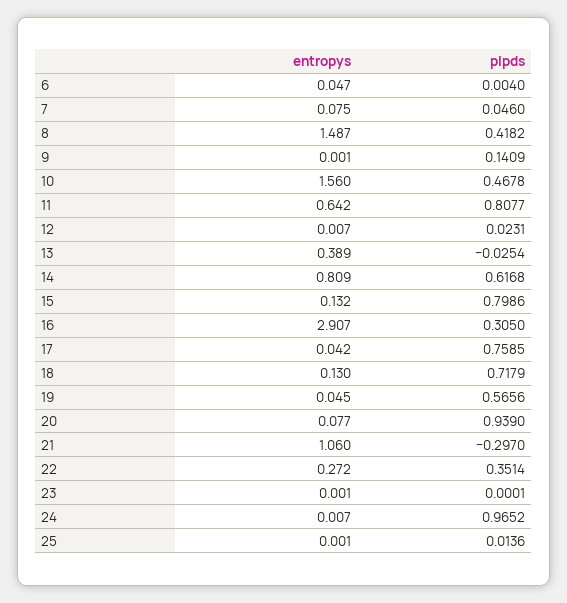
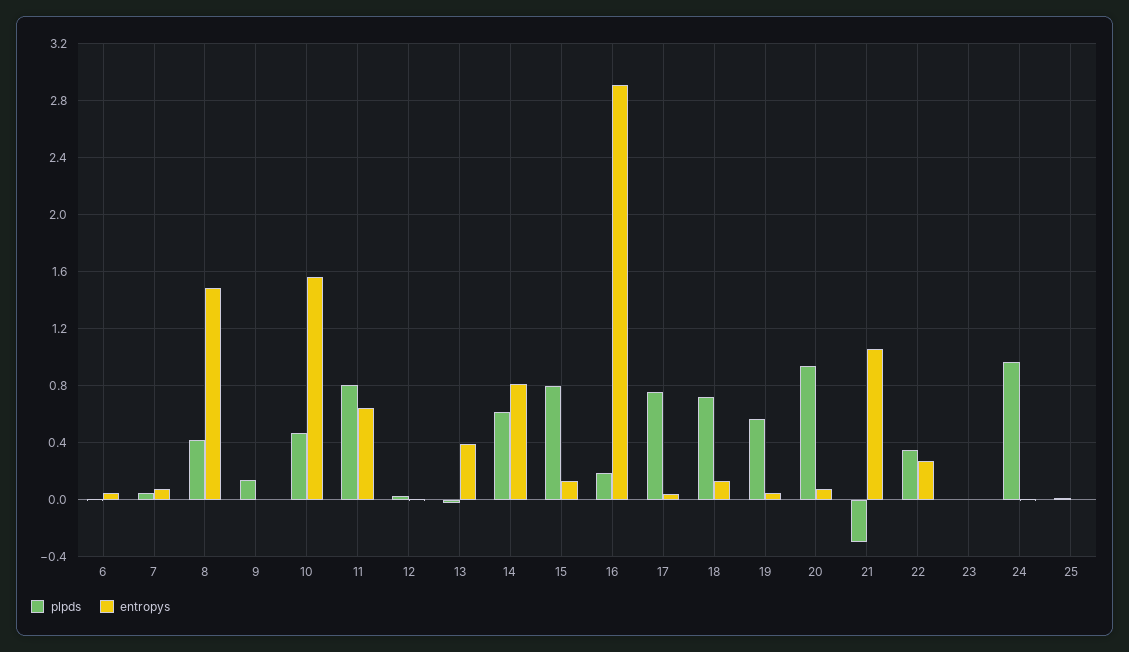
  {
    "entropys": {
      "6": 0.047,
      "7": 0.075,
      "8": 1.487,
      "9": 0.001,
      "10": 1.56,
      "11": 0.642,
      "12": 0.007,
      "13": 0.389,
      "14": 0.809,
      "15": 0.132,
      "16": 2.907,
      "17": 0.042,
      "18": 0.13,
      "19": 0.045,
      "20": 0.077,
      "21": 1.06,
      "22": 0.272,
      "23": 0.001,
      "24": 0.007,
      "25": 0.001
    },
    "plpds": {
      "6": 0.004,
      "7": 0.046,
      "8": 0.4182,
      "9": 0.1409,
      "10": 0.4678,
      "11": 0.8077,
      "12": 0.0231,
      "13": -0.0254,
      "14": 0.6168,
      "15": 0.7986,
-     "16": 0.305,
+     "16": 0.2,
      "17": 0.7585,
      "18": 0.7179,
      "19": 0.5656,
      "20": 0.939,
      "21": -0.297,
      "22": 0.3514,
      "23": 0.0001,
      "24": 0.9652,
      "25": 0.0136
    }
  }

